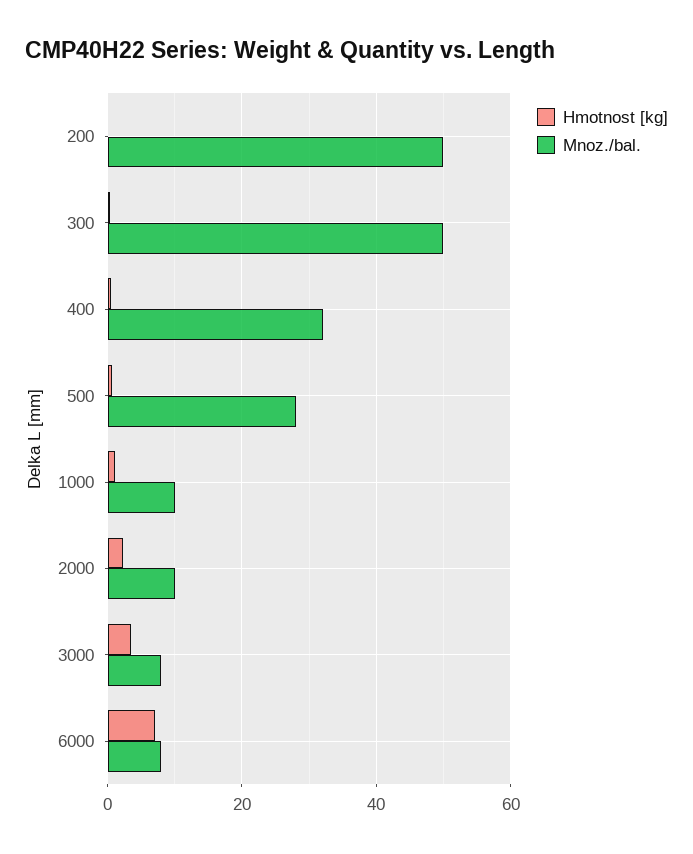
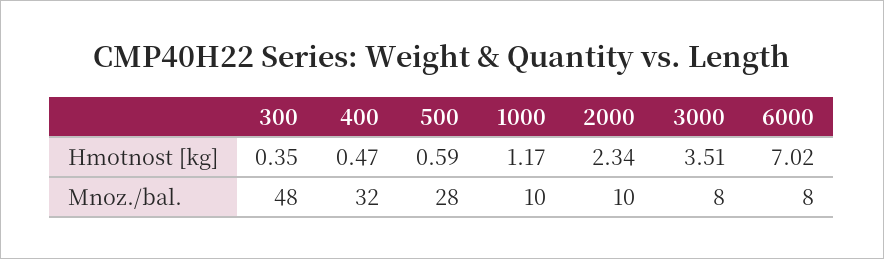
  {
    "Hmotnost [kg]": {
-     "200": 0,
      "300": 0.35,
      "400": 0.47,
      "500": 0.59,
      "1000": 1.17,
      "2000": 2.34,
      "3000": 3.51,
      "6000": 7.02
    },
    "Mnoz./bal.": {
-     "200": 50,
-     "300": 50,
+     "300": 48,
      "400": 32,
      "500": 28,
      "1000": 10,
      "2000": 10,
      "3000": 8,
      "6000": 8
    }
  }

